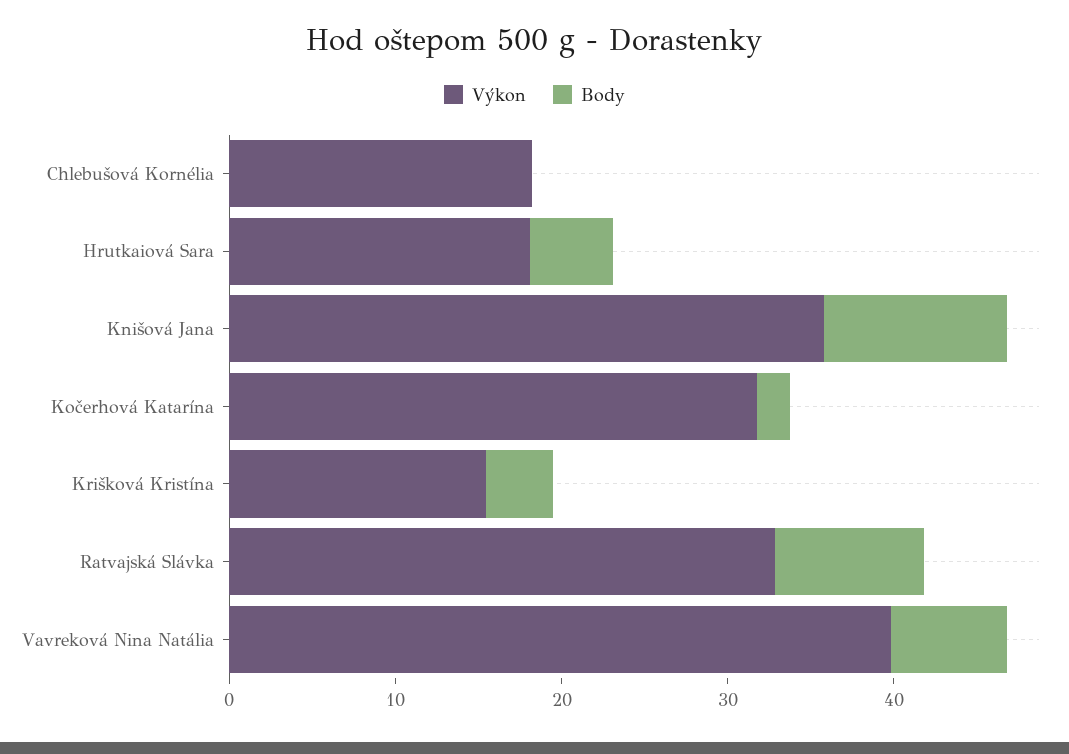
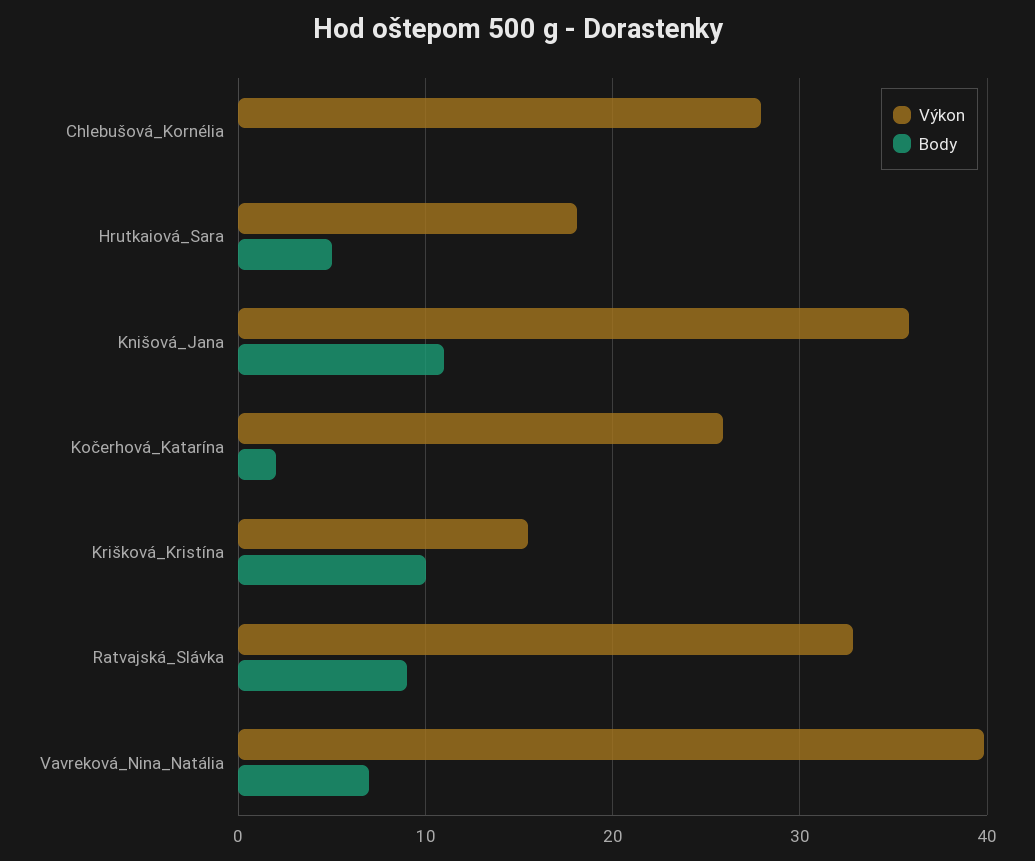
  {
    "Výkon": {
-     "Chlebušová Kornélia": 18,
+     "Chlebušová Kornélia": 28,
      "Hrutkaiová Sara": 18,
      "Knišová Jana": 36,
-     "Kočerhová Katarína": 32,
+     "Kočerhová Katarína": 26,
      "Krišková Kristína": 15,
      "Ratvajská Slávka": 33,
      "Vavreková Nina Natália": 40
    },
    "Body": {
      "Chlebušová Kornélia": 0,
      "Hrutkaiová Sara": 5,
      "Knišová Jana": 11,
      "Kočerhová Katarína": 2,
-     "Krišková Kristína": 4,
+     "Krišková Kristína": 10,
      "Ratvajská Slávka": 9,
      "Vavreková Nina Natália": 7
    }
  }

